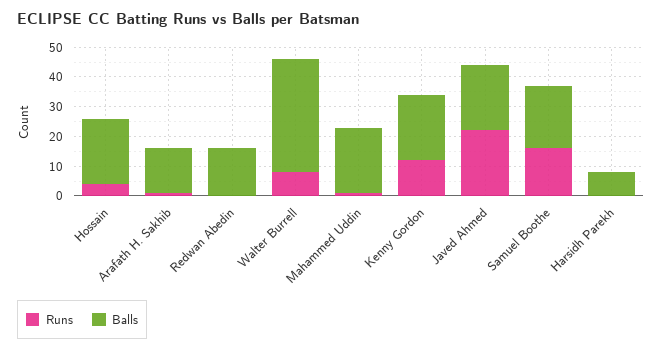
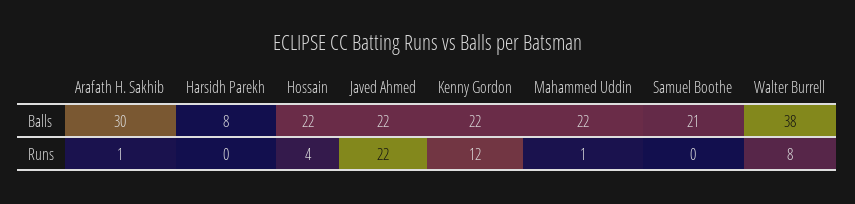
  {
    "Runs": {
      "Hossain": 4,
      "Arafath H. Sakhib": 1,
-     "Redwan Abedin": 0,
      "Walter Burrell": 8,
      "Mahammed Uddin": 1,
      "Kenny Gordon": 12,
      "Javed Ahmed": 22,
-     "Samuel Boothe": 15,
+     "Samuel Boothe": 0,
      "Harsidh Parekh": 0
    },
    "Balls": {
      "Hossain": 22,
-     "Arafath H. Sakhib": 15,
+     "Arafath H. Sakhib": 30,
-     "Redwan Abedin": 15,
      "Walter Burrell": 38,
      "Mahammed Uddin": 22,
      "Kenny Gordon": 22,
      "Javed Ahmed": 22,
      "Samuel Boothe": 21,
      "Harsidh Parekh": 8
    }
  }

